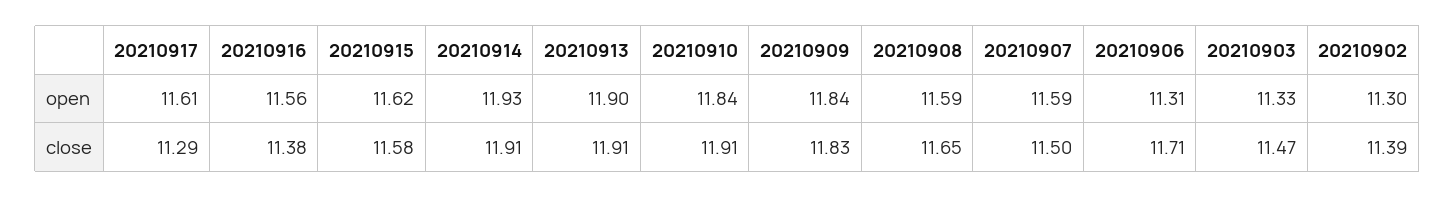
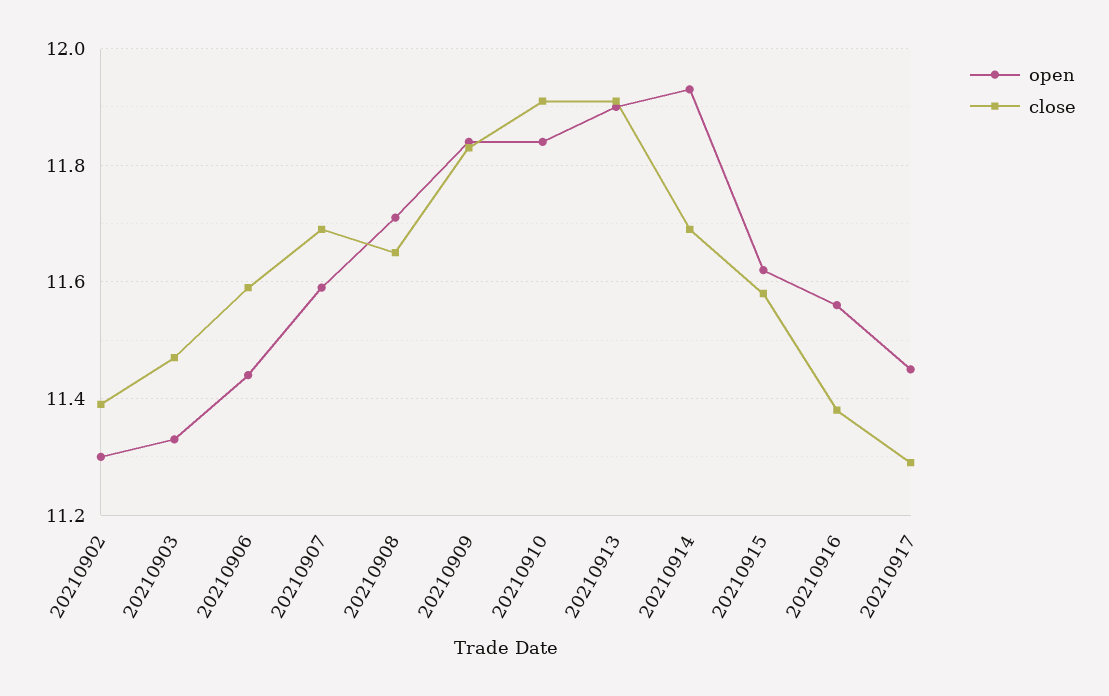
  {
    "open": {
-     "20210917": 11.61,
+     "20210917": 11.45,
      "20210916": 11.56,
      "20210915": 11.62,
      "20210914": 11.93,
      "20210913": 11.9,
      "20210910": 11.84,
      "20210909": 11.84,
-     "20210908": 11.59,
+     "20210908": 11.7,
      "20210907": 11.59,
-     "20210906": 11.31,
+     "20210906": 11.45,
      "20210903": 11.33,
      "20210902": 11.3
    },
    "close": {
      "20210917": 11.29,
      "20210916": 11.38,
      "20210915": 11.58,
-     "20210914": 11.91,
+     "20210914": 11.7,
      "20210913": 11.91,
      "20210910": 11.91,
      "20210909": 11.83,
      "20210908": 11.65,
-     "20210907": 11.5,
+     "20210907": 11.7,
-     "20210906": 11.71,
+     "20210906": 11.6,
      "20210903": 11.47,
      "20210902": 11.39
    }
  }

